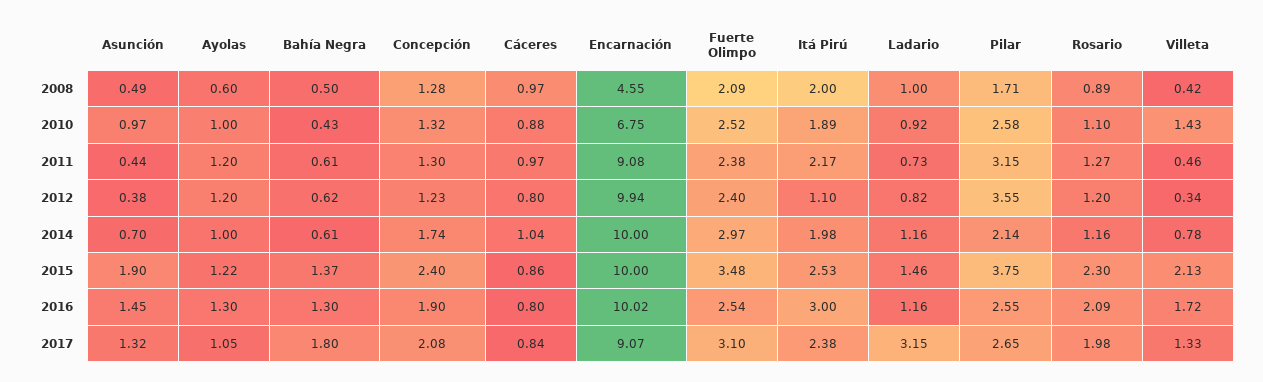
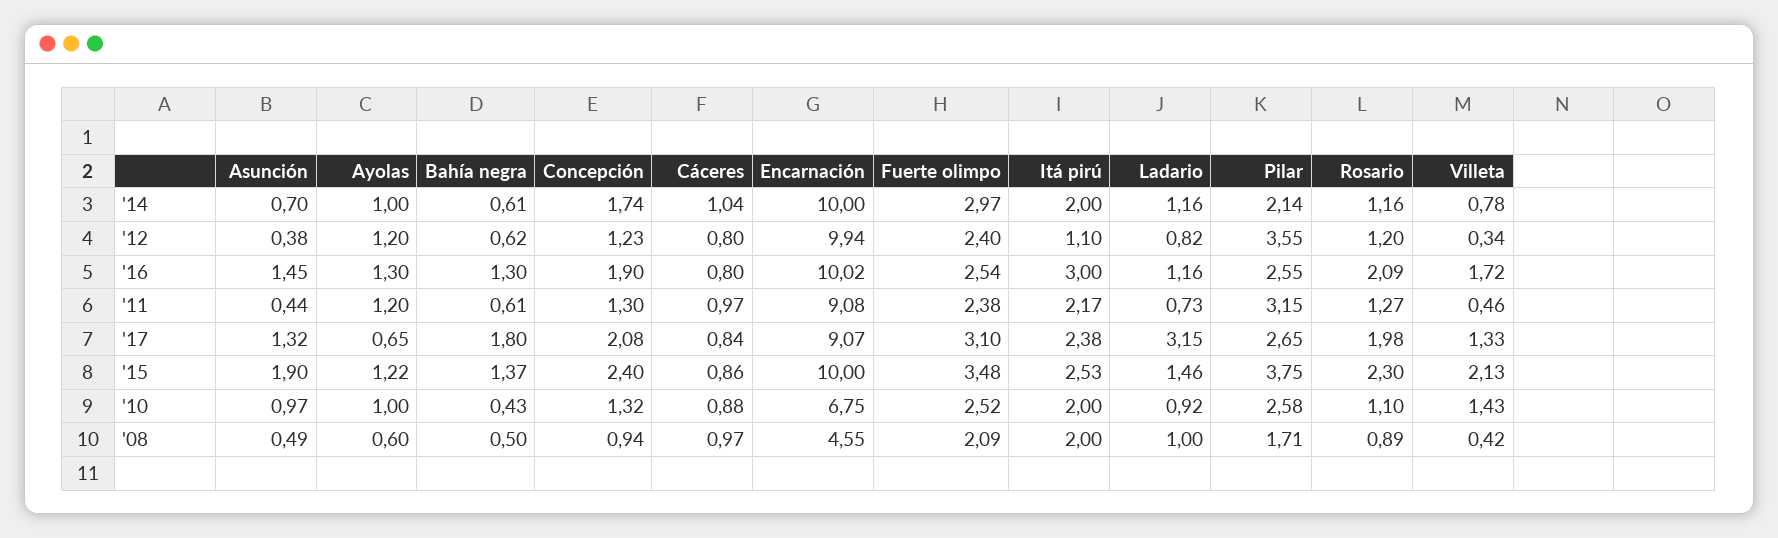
  {
    "Asunción": {
      "2008": 0.49,
      "2010": 0.97,
      "2011": 0.44,
      "2012": 0.38,
      "2014": 0.7,
      "2015": 1.9,
      "2016": 1.45,
      "2017": 1.32
    },
    "Ayolas": {
      "2008": 0.6,
      "2010": 1,
      "2011": 1.2,
      "2012": 1.2,
      "2014": 1,
      "2015": 1.22,
      "2016": 1.3,
-     "2017": 1.05
+     "2017": 0.65
    },
    "Bahía Negra": {
      "2008": 0.5,
      "2010": 0.43,
      "2011": 0.61,
      "2012": 0.62,
      "2014": 0.61,
      "2015": 1.37,
      "2016": 1.3,
      "2017": 1.8
    },
    "Concepción": {
-     "2008": 1.28,
+     "2008": 0.94,
      "2010": 1.32,
      "2011": 1.3,
      "2012": 1.23,
      "2014": 1.74,
      "2015": 2.4,
      "2016": 1.9,
      "2017": 2.08
    },
    "Cáceres": {
      "2008": 0.97,
      "2010": 0.88,
      "2011": 0.97,
      "2012": 0.8,
      "2014": 1.04,
      "2015": 0.86,
      "2016": 0.8,
      "2017": 0.84
    },
    "Encarnación": {
      "2008": 4.55,
      "2010": 6.75,
      "2011": 9.08,
      "2012": 9.94,
      "2014": 10,
      "2015": 10,
      "2016": 10.02,
      "2017": 9.07
    },
    "Fuerte Olimpo": {
      "2008": 2.09,
      "2010": 2.52,
      "2011": 2.38,
      "2012": 2.4,
      "2014": 2.97,
      "2015": 3.48,
      "2016": 2.54,
      "2017": 3.1
    },
    "Itá Pirú": {
      "2008": 2,
-     "2010": 1.89,
+     "2010": 2,
      "2011": 2.17,
      "2012": 1.1,
-     "2014": 1.98,
+     "2014": 2,
      "2015": 2.53,
      "2016": 3,
      "2017": 2.38
    },
    "Ladario": {
      "2008": 1,
      "2010": 0.92,
      "2011": 0.73,
      "2012": 0.82,
      "2014": 1.16,
      "2015": 1.46,
      "2016": 1.16,
      "2017": 3.15
    },
    "Pilar": {
      "2008": 1.71,
      "2010": 2.58,
      "2011": 3.15,
      "2012": 3.55,
      "2014": 2.14,
      "2015": 3.75,
      "2016": 2.55,
      "2017": 2.65
    },
    "Rosario": {
      "2008": 0.89,
      "2010": 1.1,
      "2011": 1.27,
      "2012": 1.2,
      "2014": 1.16,
      "2015": 2.3,
      "2016": 2.09,
      "2017": 1.98
    },
    "Villeta": {
      "2008": 0.42,
      "2010": 1.43,
      "2011": 0.46,
      "2012": 0.34,
      "2014": 0.78,
      "2015": 2.13,
      "2016": 1.72,
      "2017": 1.33
    }
  }

